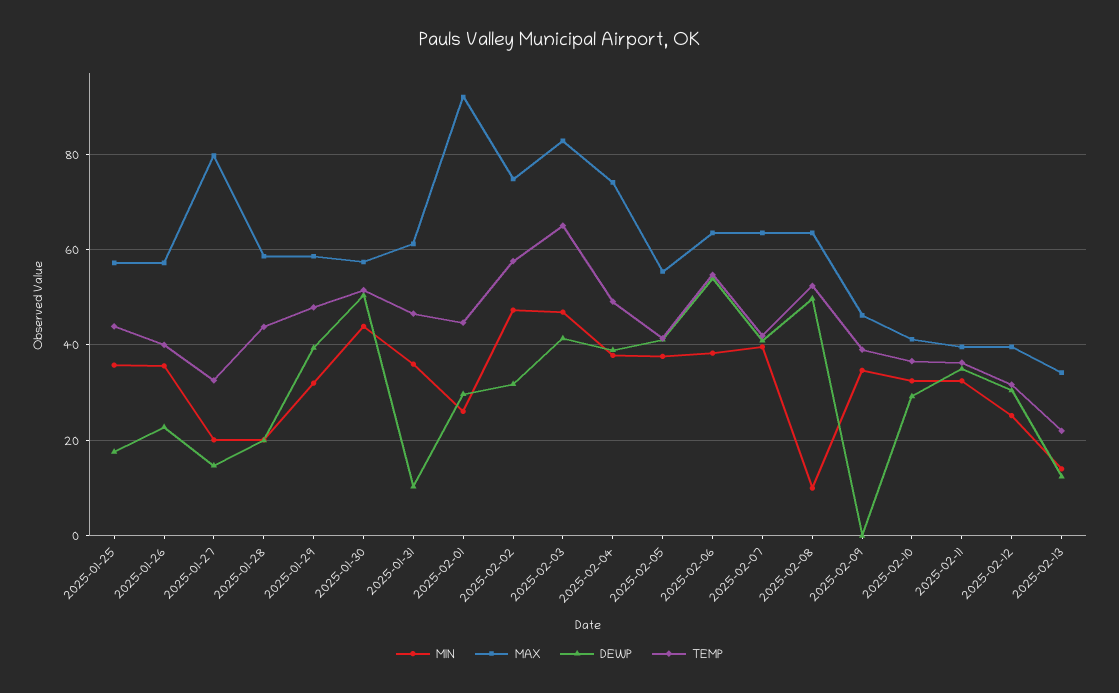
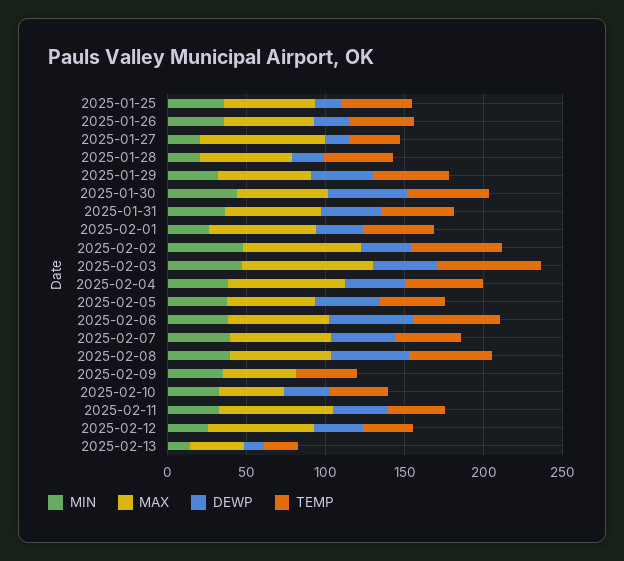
  {
    "MIN": {
      "2025-01-25": 36,
      "2025-01-26": 36,
      "2025-01-27": 20,
      "2025-01-28": 20,
      "2025-01-29": 32,
      "2025-01-30": 44,
      "2025-01-31": 36,
      "2025-02-01": 26,
      "2025-02-02": 48,
      "2025-02-03": 46,
      "2025-02-04": 38,
      "2025-02-05": 38,
      "2025-02-06": 38,
      "2025-02-07": 40,
-     "2025-02-08": 10,
+     "2025-02-08": 40,
      "2025-02-09": 34,
      "2025-02-10": 32,
      "2025-02-11": 32,
      "2025-02-12": 26,
      "2025-02-13": 14
    },
    "MAX": {
      "2025-01-25": 58,
      "2025-01-26": 58,
      "2025-01-27": 80,
      "2025-01-28": 58,
      "2025-01-29": 58,
      "2025-01-30": 58,
      "2025-01-31": 62,
-     "2025-02-01": 92,
+     "2025-02-01": 70,
      "2025-02-02": 74,
      "2025-02-03": 82,
      "2025-02-04": 74,
      "2025-02-05": 56,
      "2025-02-06": 64,
      "2025-02-07": 64,
      "2025-02-08": 64,
      "2025-02-09": 46,
      "2025-02-10": 42,
-     "2025-02-11": 40,
+     "2025-02-11": 70,
-     "2025-02-12": 40,
+     "2025-02-12": 70,
      "2025-02-13": 34
    },
    "DEWP": {
      "2025-01-25": 18,
      "2025-01-26": 22,
      "2025-01-27": 14,
      "2025-01-28": 20,
      "2025-01-29": 40,
      "2025-01-30": 50,
-     "2025-01-31": 10,
+     "2025-01-31": 40,
      "2025-02-01": 30,
      "2025-02-02": 32,
      "2025-02-03": 42,
      "2025-02-04": 38,
      "2025-02-05": 42,
      "2025-02-06": 54,
      "2025-02-07": 40,
      "2025-02-08": 50,
      "2025-02-09": 0,
      "2025-02-10": 30,
      "2025-02-11": 36,
      "2025-02-12": 30,
      "2025-02-13": 12
    },
    "TEMP": {
      "2025-01-25": 44,
      "2025-01-26": 40,
      "2025-01-27": 32,
      "2025-01-28": 44,
      "2025-01-29": 48,
      "2025-01-30": 52,
      "2025-01-31": 46,
      "2025-02-01": 44,
      "2025-02-02": 58,
      "2025-02-03": 66,
      "2025-02-04": 50,
      "2025-02-05": 42,
      "2025-02-06": 54,
      "2025-02-07": 42,
      "2025-02-08": 52,
      "2025-02-09": 40,
      "2025-02-10": 36,
      "2025-02-11": 36,
      "2025-02-12": 32,
      "2025-02-13": 22
    }
  }

